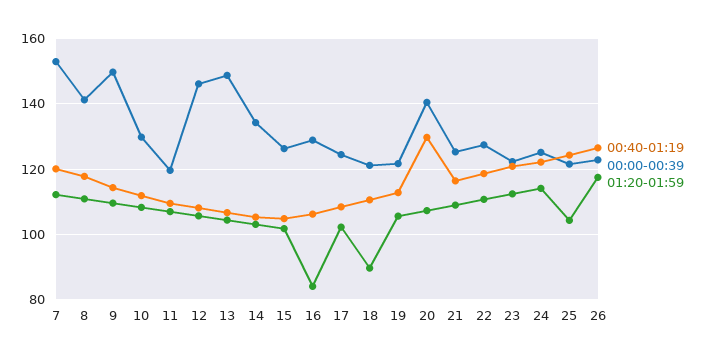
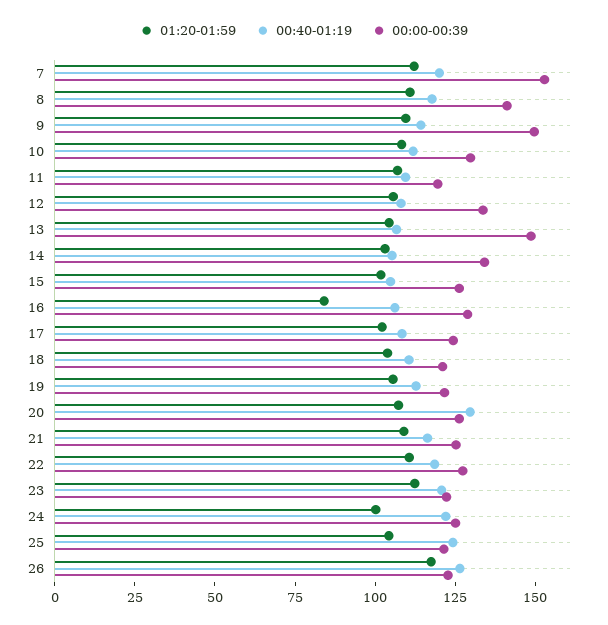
  {
    "00:40-01:19": {
      "7": 120,
      "8": 118,
      "9": 114,
      "10": 112,
      "11": 110,
      "12": 108,
      "13": 106,
      "14": 106,
      "15": 104,
      "16": 106,
      "17": 108,
      "18": 110,
      "19": 112,
      "20": 130,
      "21": 116,
      "22": 118,
      "23": 120,
      "24": 122,
      "25": 124,
      "26": 126
    },
    "00:00-00:39": {
      "7": 152,
      "8": 142,
      "9": 150,
      "10": 130,
      "11": 120,
-     "12": 146,
+     "12": 135,
      "13": 148,
      "14": 134,
      "15": 126,
      "16": 128,
      "17": 124,
      "18": 122,
      "19": 122,
-     "20": 140,
+     "20": 125,
      "21": 126,
      "22": 128,
      "23": 122,
      "24": 126,
      "25": 122,
      "26": 122
    },
    "01:20-01:59": {
      "7": 112,
      "8": 110,
      "9": 110,
      "10": 108,
      "11": 108,
      "12": 106,
      "13": 104,
      "14": 104,
      "15": 102,
      "16": 84,
      "17": 102,
-     "18": 90,
+     "18": 105,
      "19": 106,
      "20": 108,
      "21": 110,
      "22": 110,
      "23": 112,
-     "24": 114,
+     "24": 100,
      "25": 104,
      "26": 118
    }
  }

